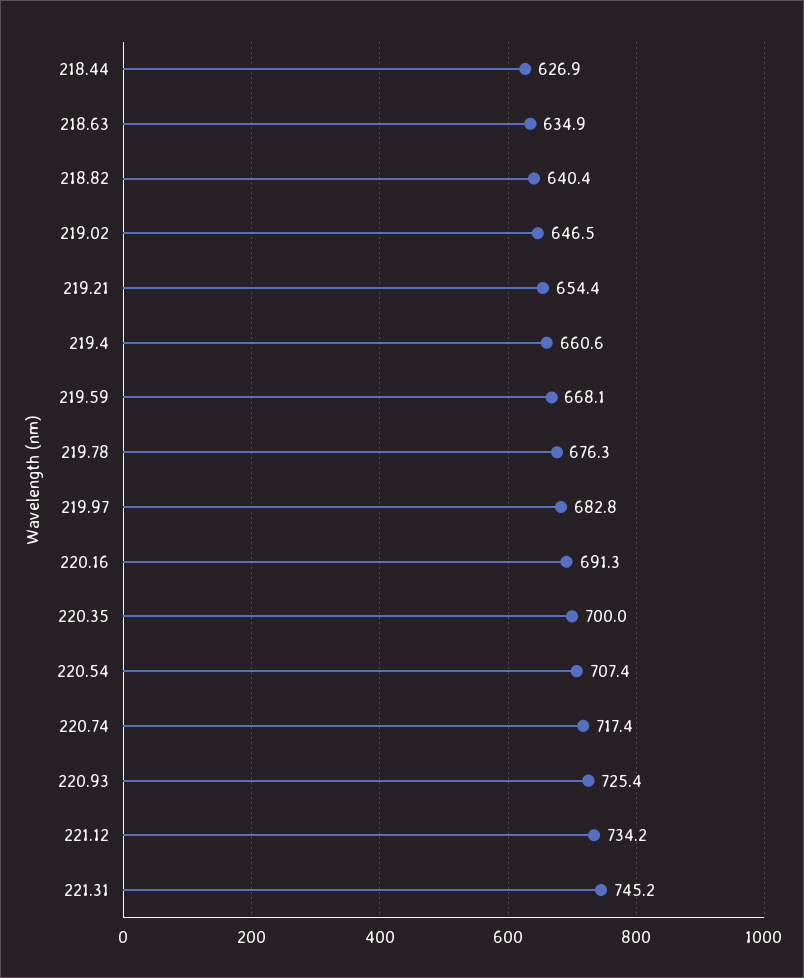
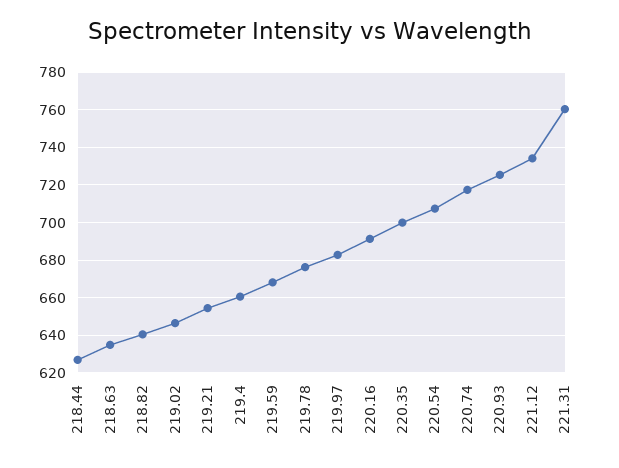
  {
    "218.44": 626.9,
    "218.63": 634.9,
    "218.82": 640.4,
    "219.02": 646.5,
    "219.21": 654.4,
    "219.4": 660.6,
    "219.59": 668.1,
    "219.78": 676.3,
    "219.97": 682.8,
    "220.16": 691.3,
    "220.35": 700,
    "220.54": 707.4,
    "220.74": 717.4,
    "220.93": 725.4,
    "221.12": 734.2,
-   "221.31": 745.2
+   "221.31": 760
  }

